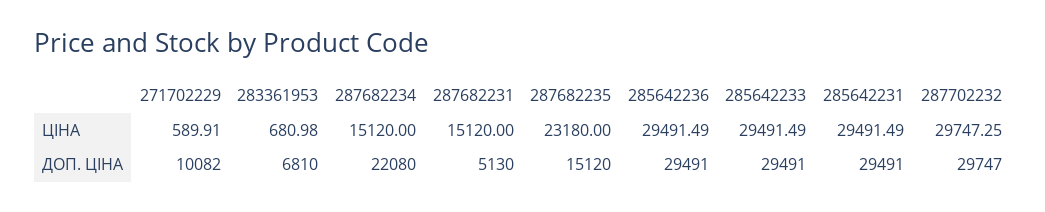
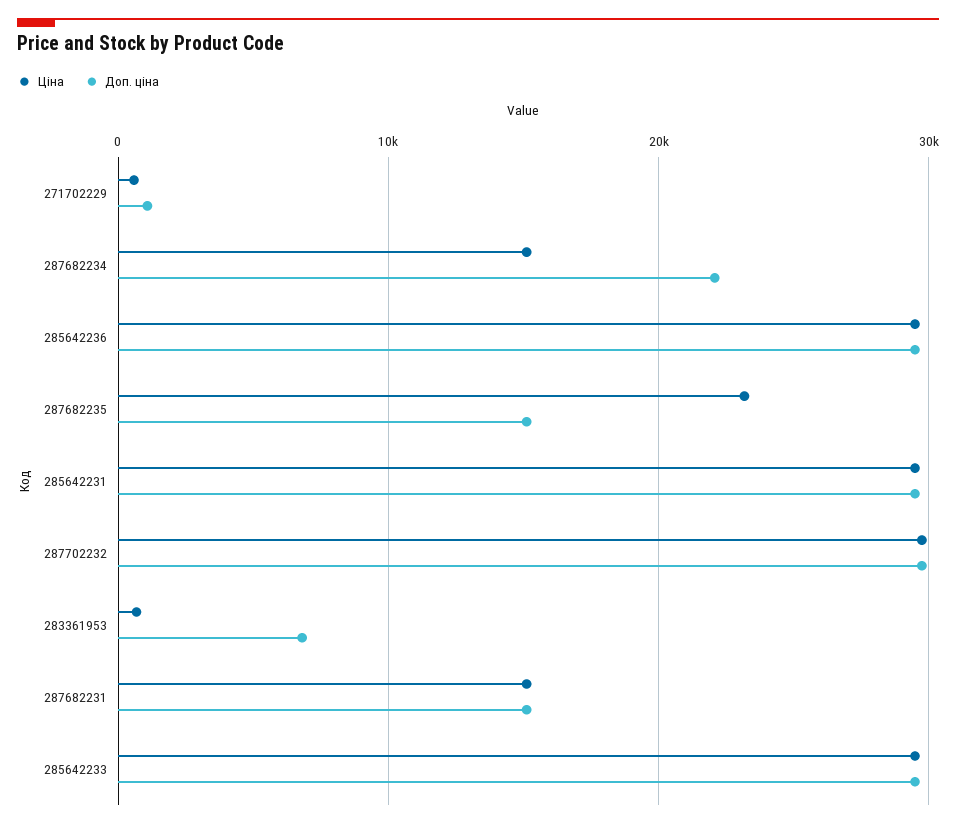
  {
    "ЦІНА": {
      "271702229": 589.91,
      "283361953": 680.98,
      "287682234": 15120,
      "287682231": 15120,
      "287682235": 23180,
      "285642236": 29491.49,
      "285642233": 29491.49,
      "285642231": 29491.49,
      "287702232": 29747.25
    },
    "ДОП. ЦІНА": {
-     "271702229": 10082,
+     "271702229": 1000,
      "283361953": 6810,
      "287682234": 22080,
-     "287682231": 5130,
+     "287682231": 15000,
      "287682235": 15120,
      "285642236": 29491,
      "285642233": 29491,
      "285642231": 29491,
      "287702232": 29747
    }
  }

